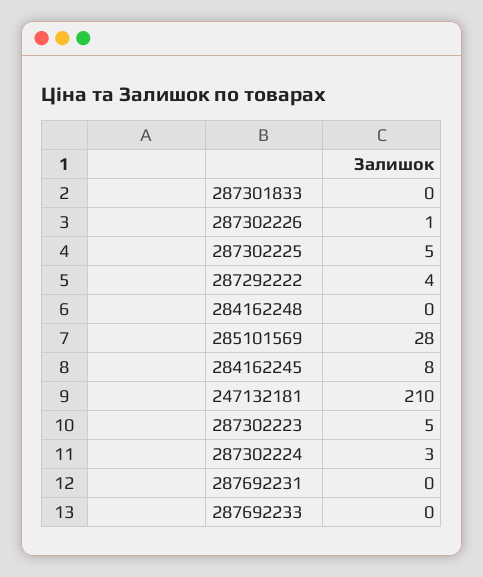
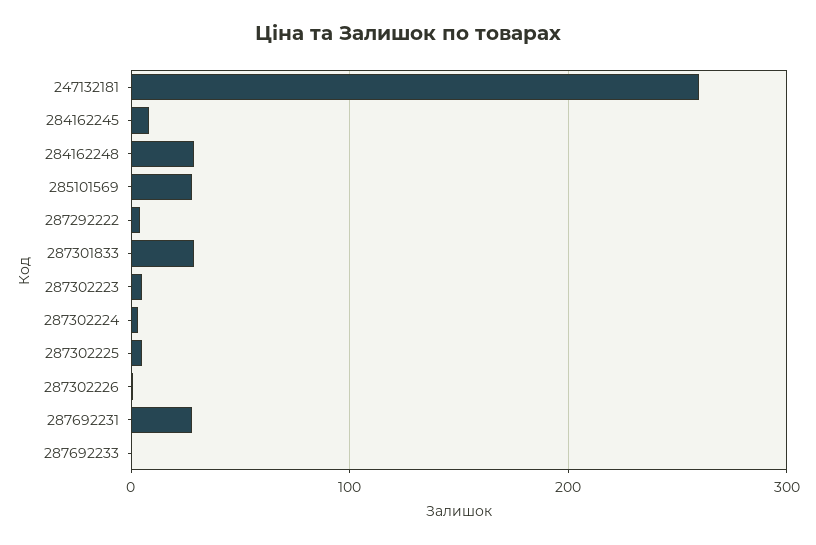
  {
-   "287301833": 0,
+   "287301833": 30,
    "287302226": 1,
    "287302225": 5,
    "287292222": 4,
-   "284162248": 0,
+   "284162248": 30,
    "285101569": 28,
    "284162245": 8,
-   "247132181": 210,
+   "247132181": 260,
    "287302223": 5,
    "287302224": 3,
-   "287692231": 0,
+   "287692231": 30,
    "287692233": 0
  }

